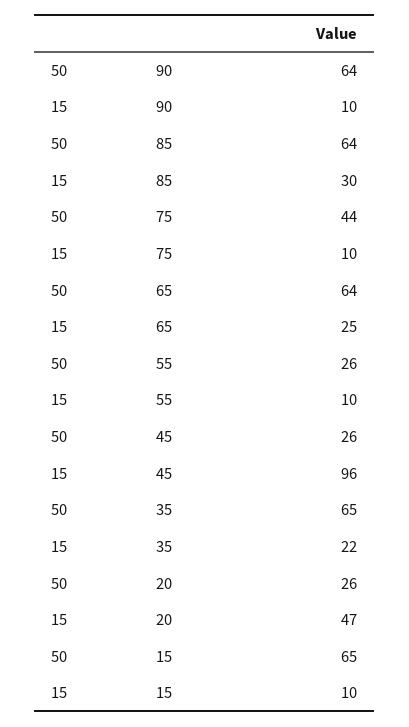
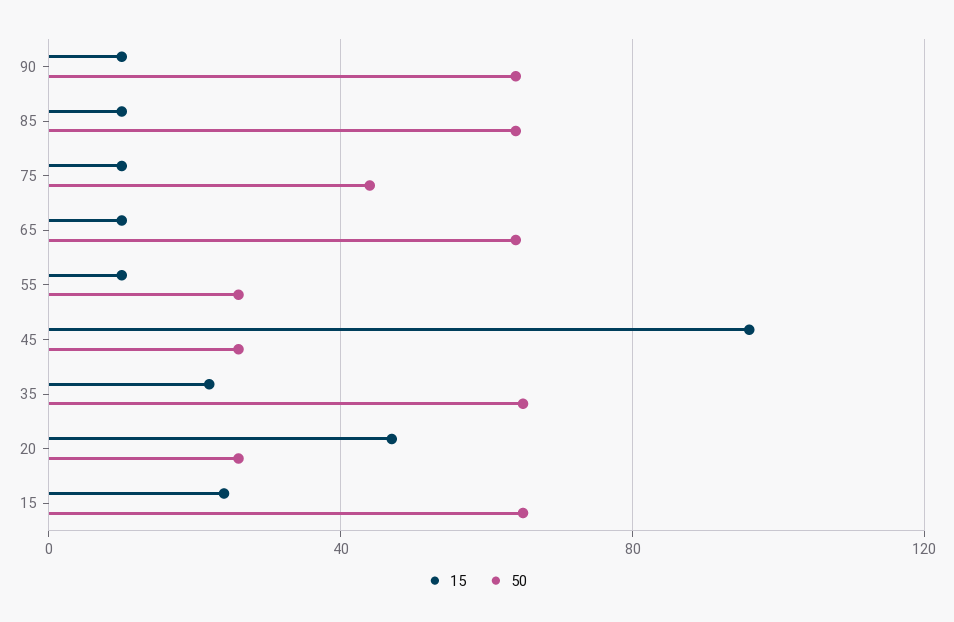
  {
    "50": {
      "90": 64,
      "85": 64,
      "75": 44,
      "65": 64,
      "55": 26,
      "45": 26,
      "35": 65,
      "20": 26,
      "15": 65
    },
    "15": {
      "90": 10,
-     "85": 30,
+     "85": 10,
      "75": 10,
-     "65": 25,
+     "65": 10,
      "55": 10,
      "45": 96,
      "35": 22,
      "20": 47,
-     "15": 10
+     "15": 25
    }
  }

